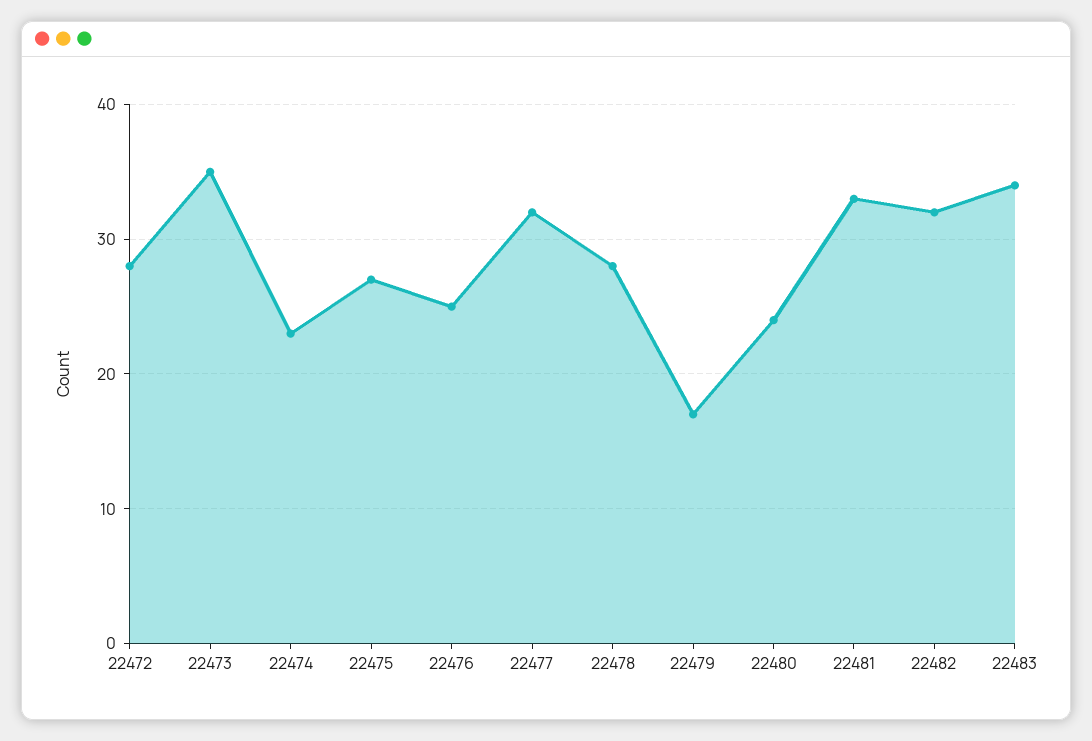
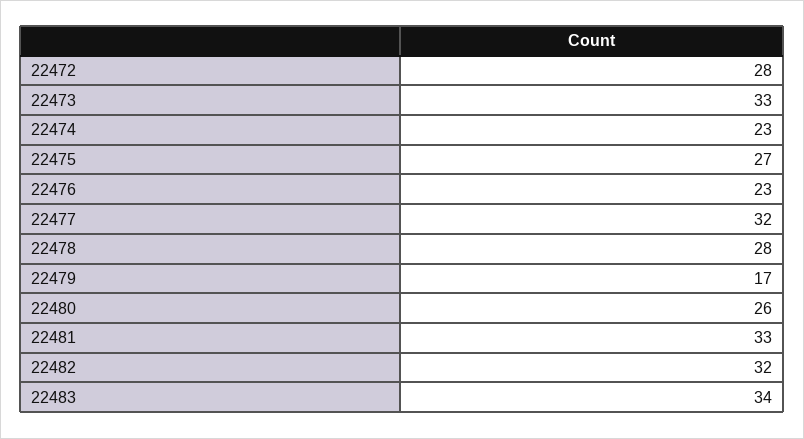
  {
    "22472": 28,
-   "22473": 35,
+   "22473": 33,
    "22474": 23,
    "22475": 27,
-   "22476": 25,
+   "22476": 23,
    "22477": 32,
    "22478": 28,
    "22479": 17,
-   "22480": 24,
+   "22480": 26,
    "22481": 33,
    "22482": 32,
    "22483": 34
  }

